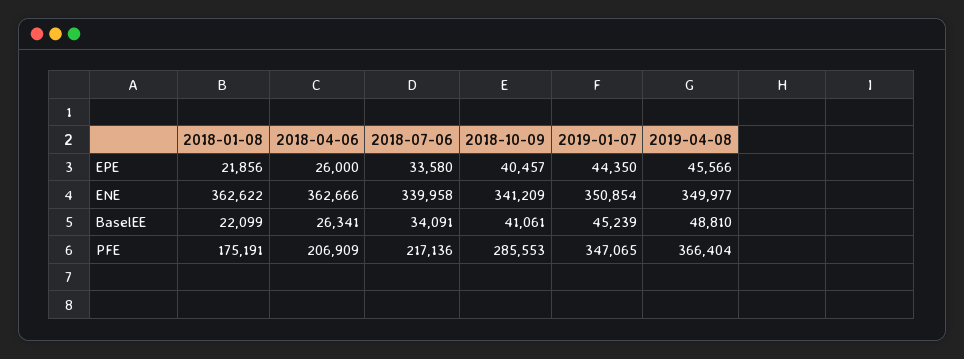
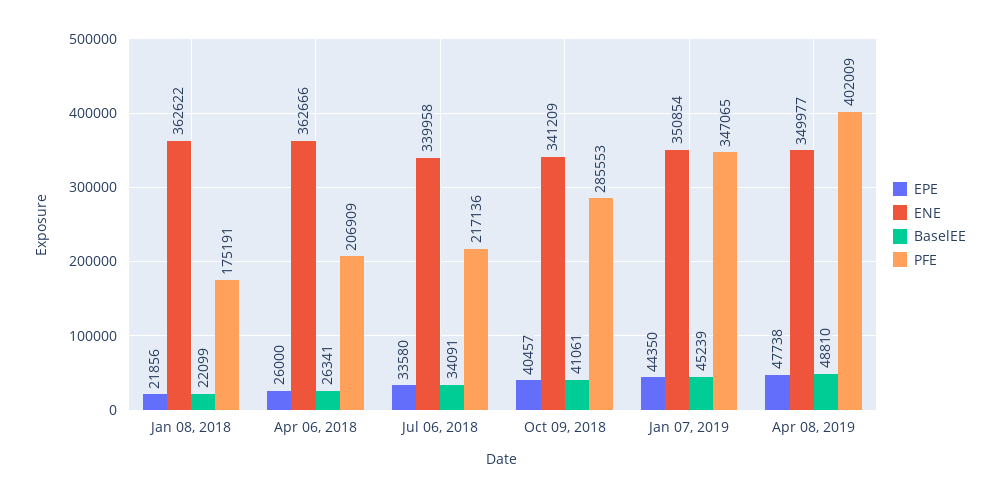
  {
    "EPE": {
      "2018-01-08": 21856,
      "2018-04-06": 26000,
      "2018-07-06": 33580,
      "2018-10-09": 40457,
      "2019-01-07": 44350,
-     "2019-04-08": 45566
+     "2019-04-08": 47738
    },
    "ENE": {
      "2018-01-08": 362622,
      "2018-04-06": 362666,
      "2018-07-06": 339958,
      "2018-10-09": 341209,
      "2019-01-07": 350854,
      "2019-04-08": 349977
    },
    "BaselEE": {
      "2018-01-08": 22099,
      "2018-04-06": 26341,
      "2018-07-06": 34091,
      "2018-10-09": 41061,
      "2019-01-07": 45239,
      "2019-04-08": 48810
    },
    "PFE": {
      "2018-01-08": 175191,
      "2018-04-06": 206909,
      "2018-07-06": 217136,
      "2018-10-09": 285553,
      "2019-01-07": 347065,
-     "2019-04-08": 366404
+     "2019-04-08": 402009
    }
  }

